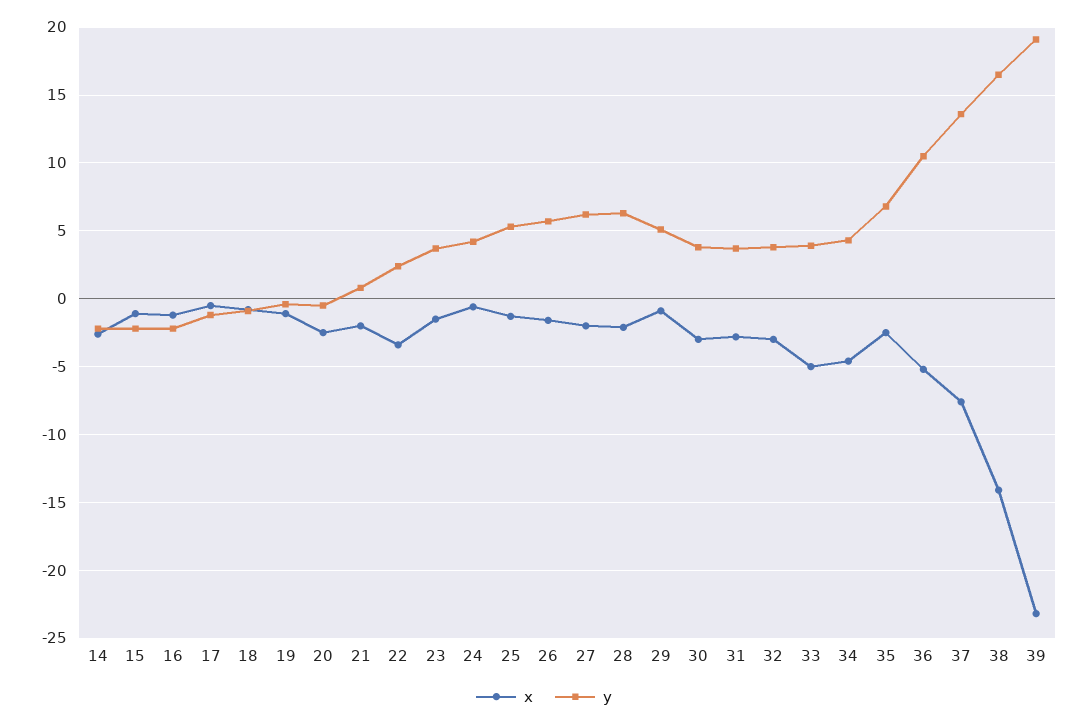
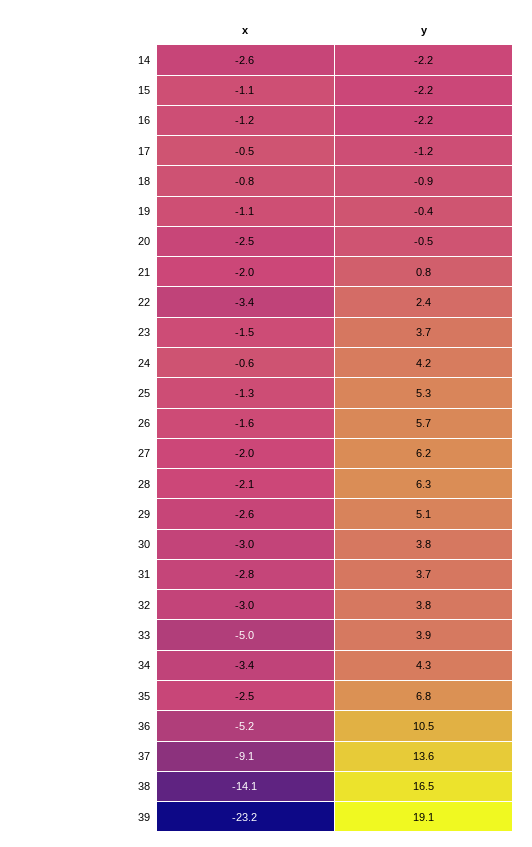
  {
    "x": {
      "14": -2.6,
      "15": -1.1,
      "16": -1.2,
      "17": -0.5,
      "18": -0.8,
      "19": -1.1,
      "20": -2.5,
      "21": -2,
      "22": -3.4,
      "23": -1.5,
      "24": -0.6,
      "25": -1.3,
      "26": -1.6,
      "27": -2,
      "28": -2.1,
-     "29": -1,
+     "29": -2.6,
      "30": -3,
      "31": -2.8,
      "32": -3,
      "33": -5,
-     "34": -4.5,
+     "34": -3.4,
      "35": -2.5,
      "36": -5.2,
-     "37": -7.5,
+     "37": -9.1,
      "38": -14.1,
      "39": -23.2
    },
    "y": {
      "14": -2.2,
      "15": -2.2,
      "16": -2.2,
      "17": -1.2,
      "18": -0.9,
      "19": -0.4,
      "20": -0.5,
      "21": 0.8,
      "22": 2.4,
      "23": 3.7,
      "24": 4.2,
      "25": 5.3,
      "26": 5.7,
      "27": 6.2,
      "28": 6.3,
      "29": 5.1,
      "30": 3.8,
      "31": 3.7,
      "32": 3.8,
      "33": 3.9,
      "34": 4.3,
      "35": 6.8,
      "36": 10.5,
      "37": 13.6,
      "38": 16.5,
      "39": 19.1
    }
  }

